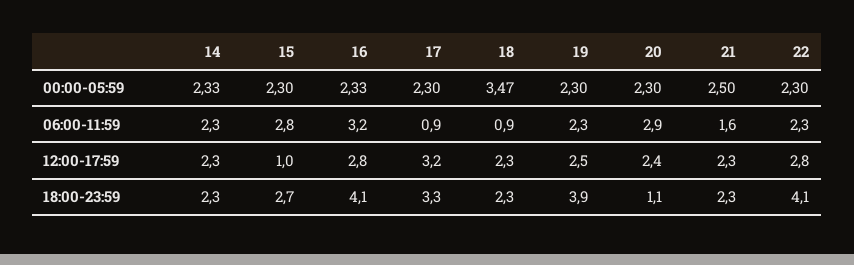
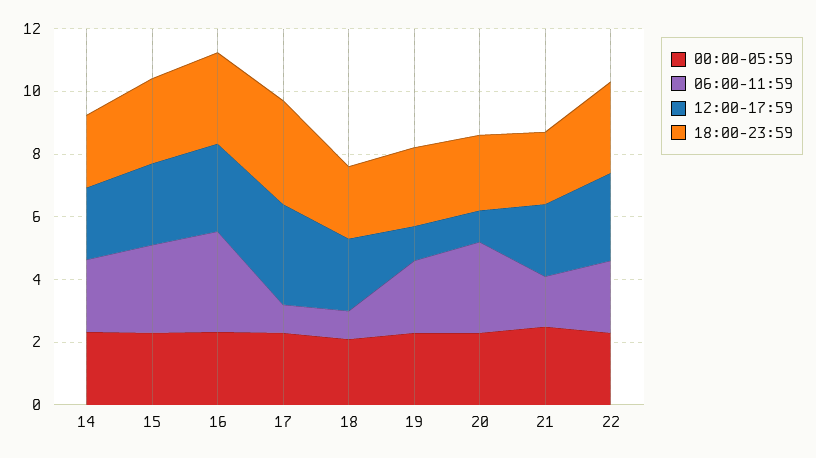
  {
    "00:00-05:59": {
      "14": 2.33,
      "15": 2.3,
      "16": 2.33,
      "17": 2.3,
-     "18": 3.47,
+     "18": 2,
      "19": 2.3,
      "20": 2.3,
      "21": 2.5,
      "22": 2.3
    },
    "06:00-11:59": {
      "14": 2.3,
      "15": 2.8,
      "16": 3.2,
      "17": 0.9,
      "18": 0.9,
      "19": 2.3,
      "20": 2.9,
      "21": 1.6,
      "22": 2.3
    },
    "12:00-17:59": {
      "14": 2.3,
-     "15": 1,
+     "15": 2.5,
      "16": 2.8,
      "17": 3.2,
      "18": 2.3,
-     "19": 2.5,
+     "19": 1,
-     "20": 2.4,
+     "20": 1,
      "21": 2.3,
      "22": 2.8
    },
    "18:00-23:59": {
      "14": 2.3,
      "15": 2.7,
-     "16": 4.1,
+     "16": 3,
      "17": 3.3,
      "18": 2.3,
-     "19": 3.9,
+     "19": 2.5,
-     "20": 1.1,
+     "20": 2.5,
      "21": 2.3,
-     "22": 4.1
+     "22": 3
    }
  }

